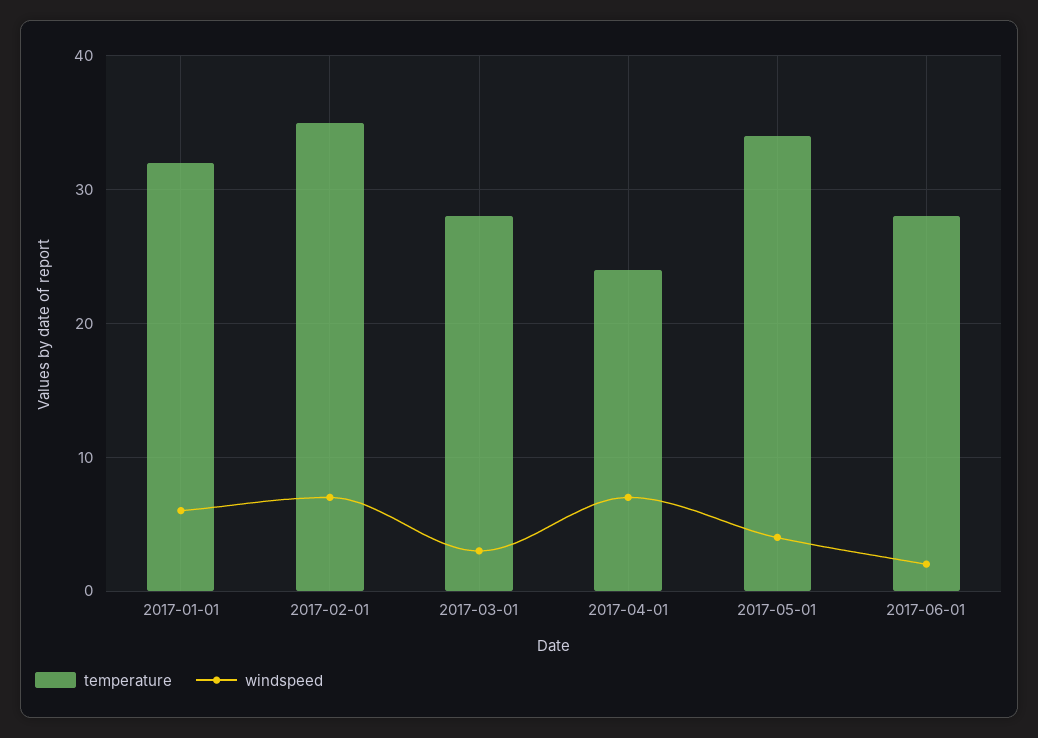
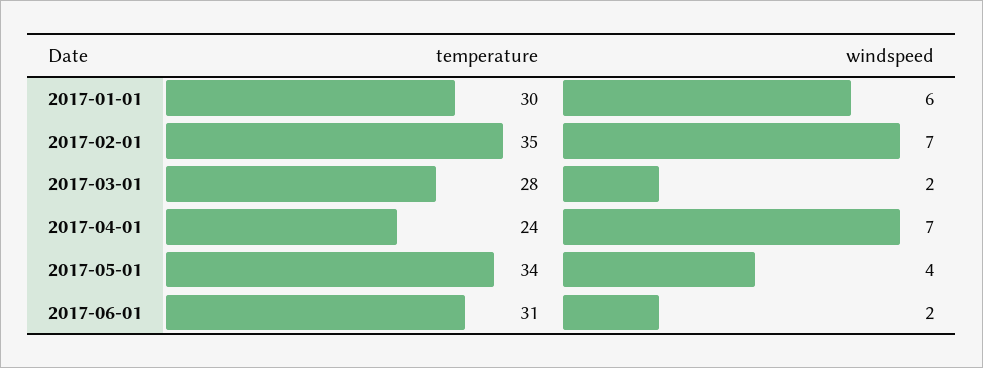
  {
    "temperature": {
-     "2017-01-01": 32,
+     "2017-01-01": 30,
      "2017-02-01": 35,
      "2017-03-01": 28,
      "2017-04-01": 24,
      "2017-05-01": 34,
-     "2017-06-01": 28
+     "2017-06-01": 31
    },
    "windspeed": {
      "2017-01-01": 6,
      "2017-02-01": 7,
-     "2017-03-01": 3,
+     "2017-03-01": 2,
      "2017-04-01": 7,
      "2017-05-01": 4,
      "2017-06-01": 2
    }
  }

